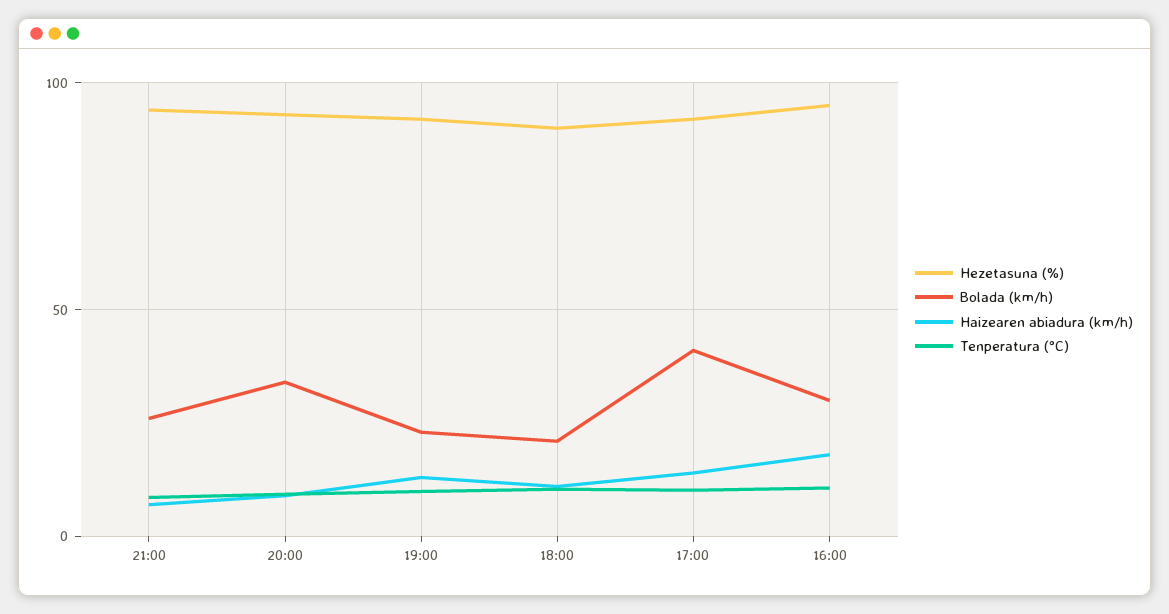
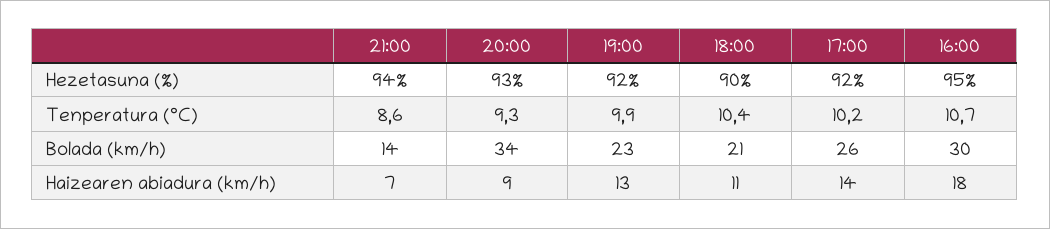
  {
    "Hezetasuna (%)": {
      "21:00": 94,
      "20:00": 93,
      "19:00": 92,
      "18:00": 90,
      "17:00": 92,
      "16:00": 95
    },
    "Bolada (km/h)": {
-     "21:00": 25,
+     "21:00": 14,
      "20:00": 34,
      "19:00": 23,
      "18:00": 21,
-     "17:00": 40,
+     "17:00": 26,
      "16:00": 30
    },
    "Haizearen abiadura (km/h)": {
      "21:00": 7,
      "20:00": 9,
      "19:00": 13,
      "18:00": 11,
      "17:00": 14,
      "16:00": 18
    },
    "Tenperatura (°C)": {
      "21:00": 8.6,
      "20:00": 9.3,
      "19:00": 9.9,
      "18:00": 10.4,
      "17:00": 10.2,
      "16:00": 10.7
    }
  }

